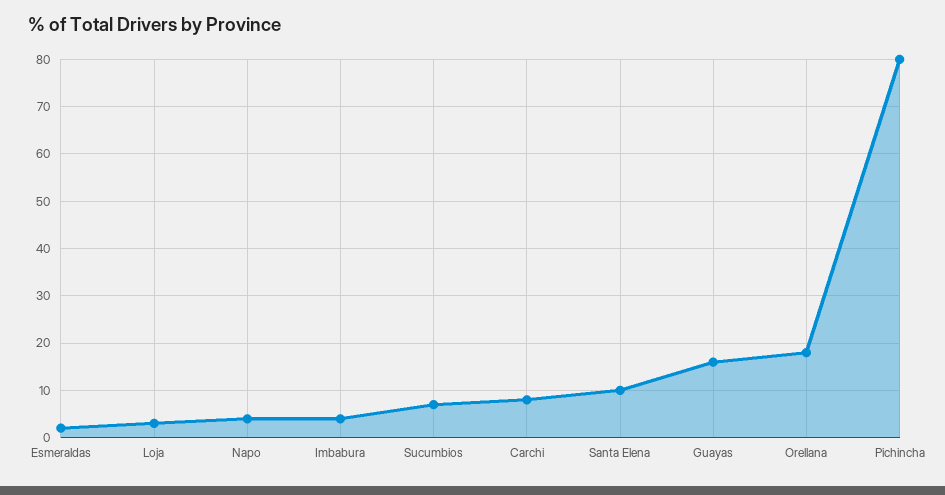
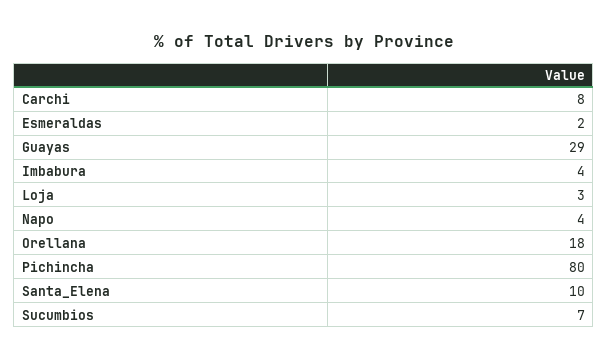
  {
    "Esmeraldas": 2,
    "Loja": 3,
    "Napo": 4,
    "Imbabura": 4,
    "Sucumbios": 7,
    "Carchi": 8,
    "Santa Elena": 10,
-   "Guayas": 15,
+   "Guayas": 29,
    "Orellana": 18,
    "Pichincha": 80
  }

